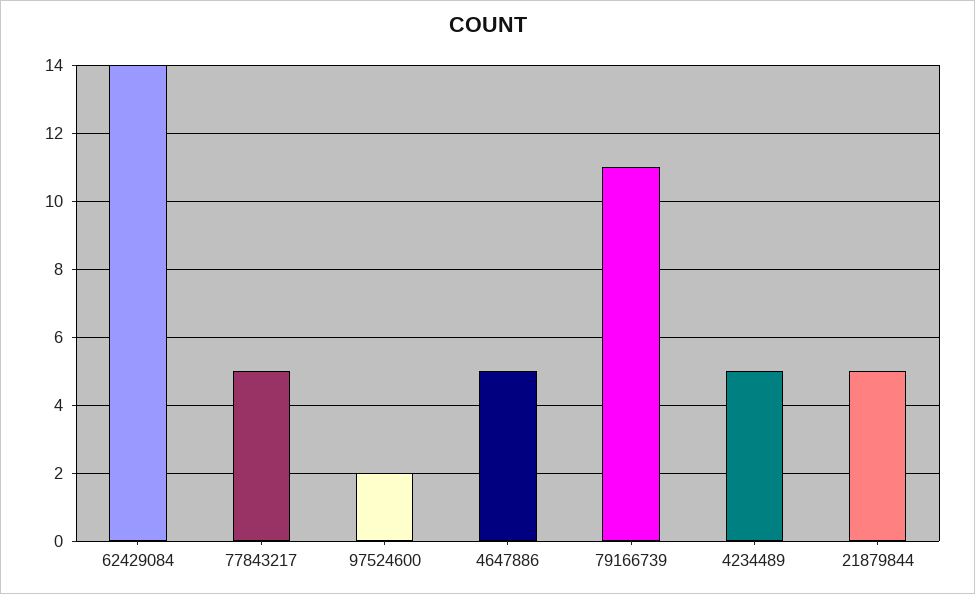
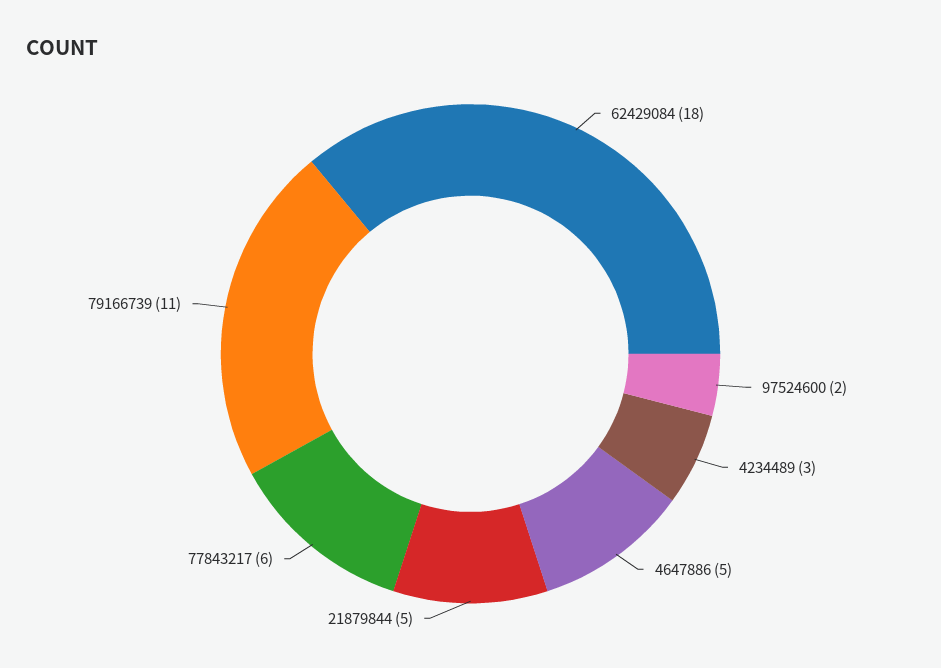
  {
-   "62429084": 14,
+   "62429084": 18,
-   "77843217": 5,
+   "77843217": 6,
    "97524600": 2,
    "4647886": 5,
    "79166739": 11,
-   "4234489": 5,
+   "4234489": 3,
    "21879844": 5
  }

